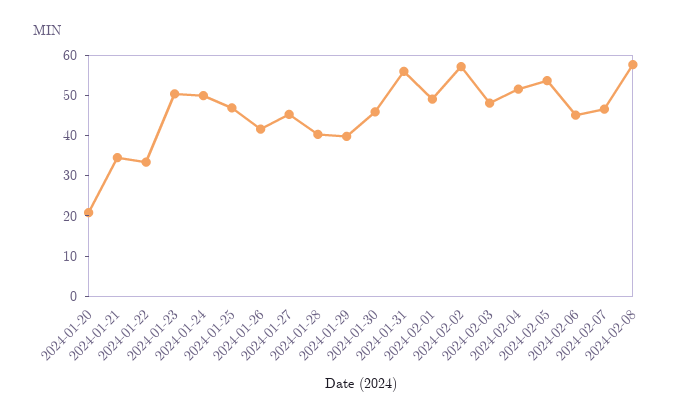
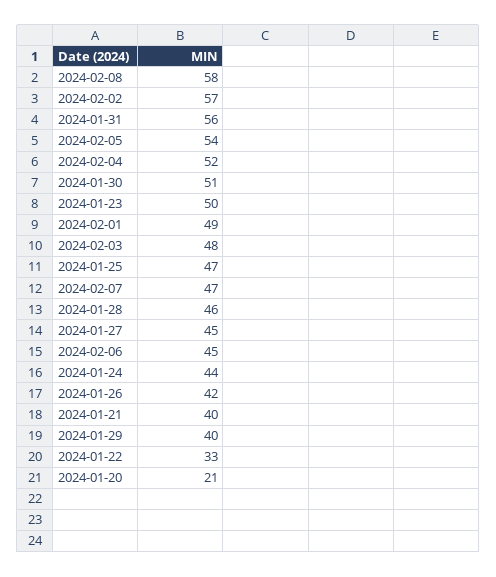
  {
    "2024-01-20": 21,
-   "2024-01-21": 34,
+   "2024-01-21": 40,
    "2024-01-22": 33,
    "2024-01-23": 50,
-   "2024-01-24": 50,
+   "2024-01-24": 44,
    "2024-01-25": 47,
    "2024-01-26": 42,
    "2024-01-27": 45,
-   "2024-01-28": 40,
+   "2024-01-28": 46,
    "2024-01-29": 40,
-   "2024-01-30": 46,
+   "2024-01-30": 51,
    "2024-01-31": 56,
    "2024-02-01": 49,
    "2024-02-02": 57,
    "2024-02-03": 48,
    "2024-02-04": 52,
    "2024-02-05": 54,
    "2024-02-06": 45,
    "2024-02-07": 47,
    "2024-02-08": 58
  }

